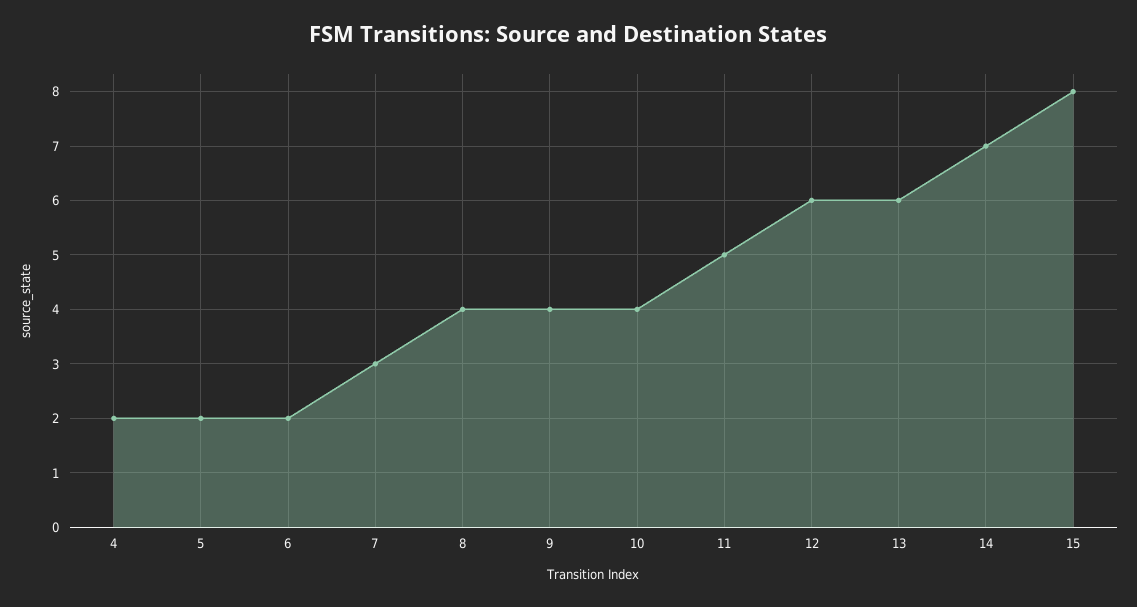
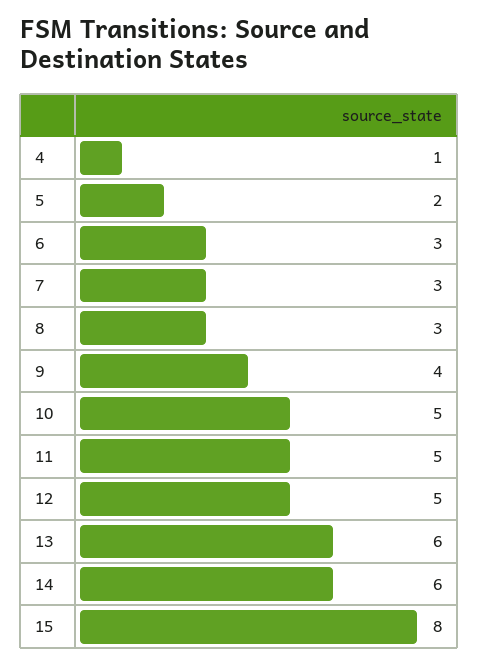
  {
-   "4": 2,
+   "4": 1,
    "5": 2,
-   "6": 2,
+   "6": 3,
    "7": 3,
-   "8": 4,
+   "8": 3,
    "9": 4,
-   "10": 4,
+   "10": 5,
    "11": 5,
-   "12": 6,
+   "12": 5,
    "13": 6,
-   "14": 7,
+   "14": 6,
    "15": 8
  }

